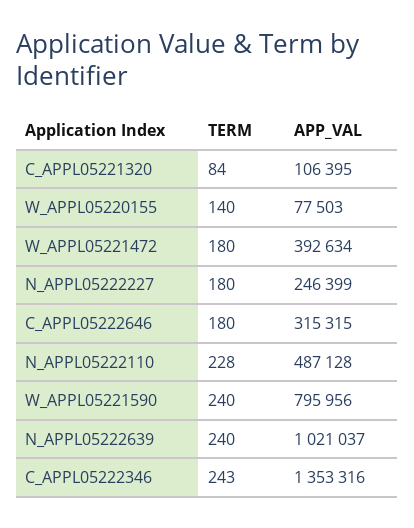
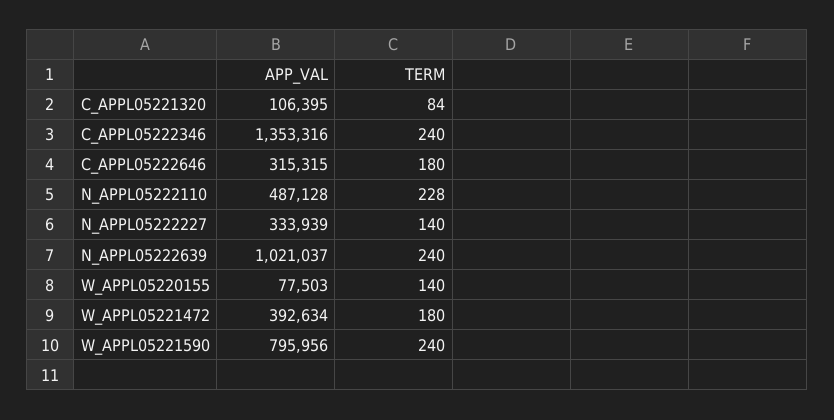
  {
    "TERM": {
      "C_APPL05221320": 84,
      "W_APPL05220155": 140,
      "W_APPL05221472": 180,
-     "N_APPL05222227": 180,
+     "N_APPL05222227": 140,
      "C_APPL05222646": 180,
      "N_APPL05222110": 228,
      "W_APPL05221590": 240,
      "N_APPL05222639": 240,
-     "C_APPL05222346": 243
+     "C_APPL05222346": 240
    },
    "APP_VAL": {
      "C_APPL05221320": 106395,
      "W_APPL05220155": 77503,
      "W_APPL05221472": 392634,
-     "N_APPL05222227": 246399,
+     "N_APPL05222227": 333939,
      "C_APPL05222646": 315315,
      "N_APPL05222110": 487128,
      "W_APPL05221590": 795956,
      "N_APPL05222639": 1021037,
      "C_APPL05222346": 1353316
    }
  }

